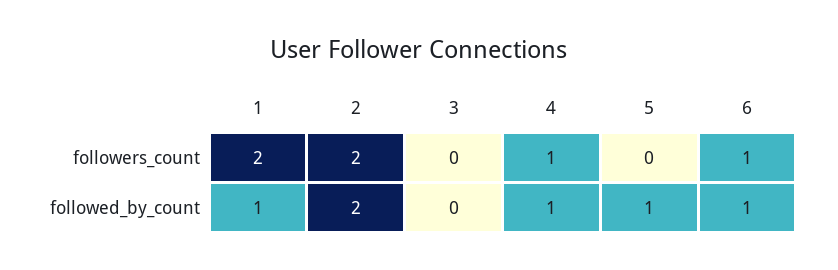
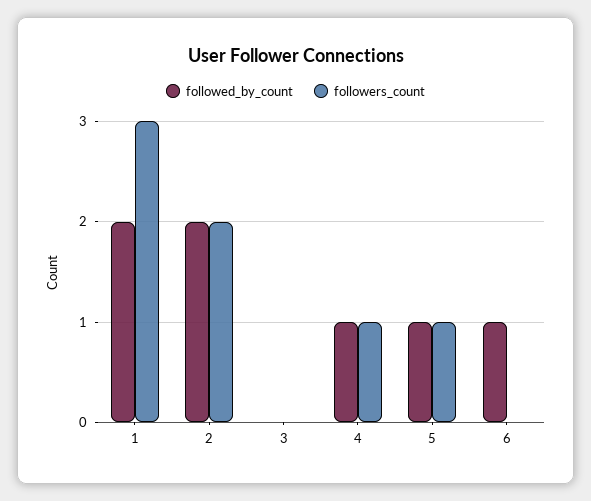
  {
    "followers_count": {
-     "1": 2,
+     "1": 3,
      "2": 2,
      "3": 0,
      "4": 1,
-     "5": 0,
+     "5": 1,
-     "6": 1
+     "6": 0
    },
    "followed_by_count": {
-     "1": 1,
+     "1": 2,
      "2": 2,
      "3": 0,
      "4": 1,
      "5": 1,
      "6": 1
    }
  }

